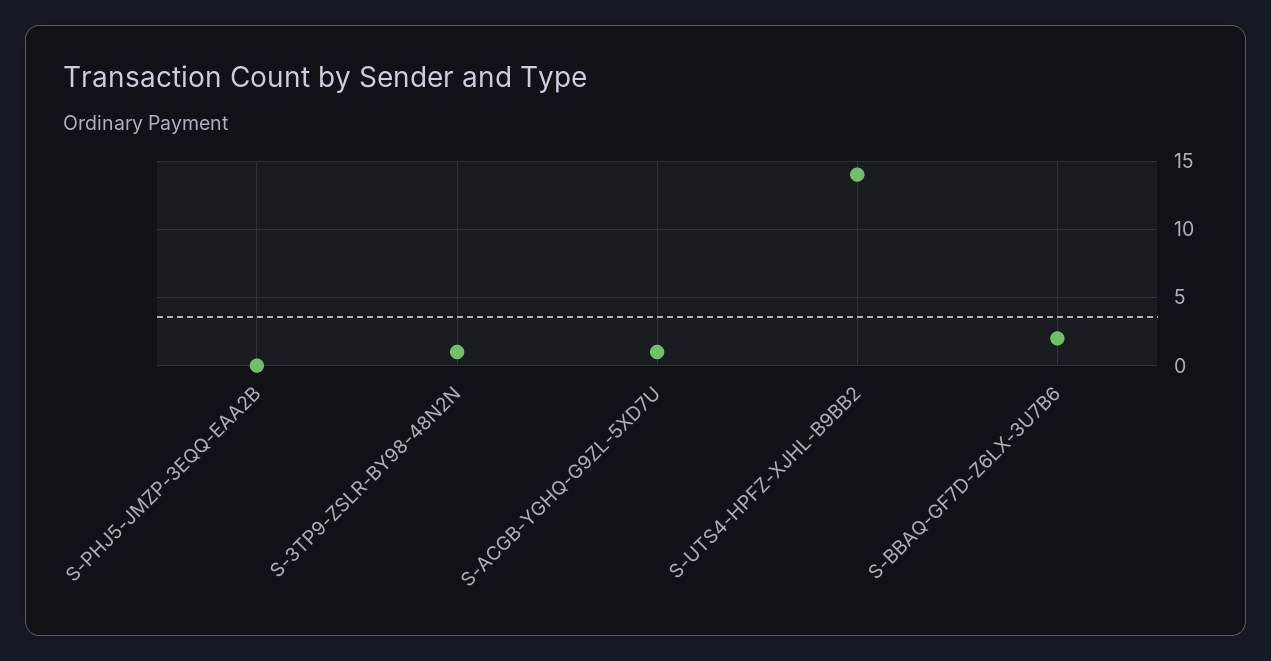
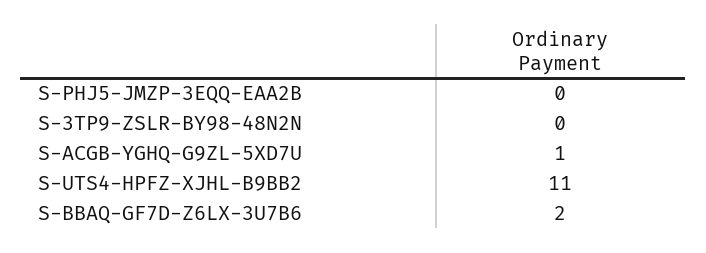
  {
    "S-PHJ5-JMZP-3EQQ-EAA2B": 0,
-   "S-3TP9-ZSLR-BY98-48N2N": 1,
+   "S-3TP9-ZSLR-BY98-48N2N": 0,
    "S-ACGB-YGHQ-G9ZL-5XD7U": 1,
-   "S-UTS4-HPFZ-XJHL-B9BB2": 14,
+   "S-UTS4-HPFZ-XJHL-B9BB2": 11,
    "S-BBAQ-GF7D-Z6LX-3U7B6": 2
  }

